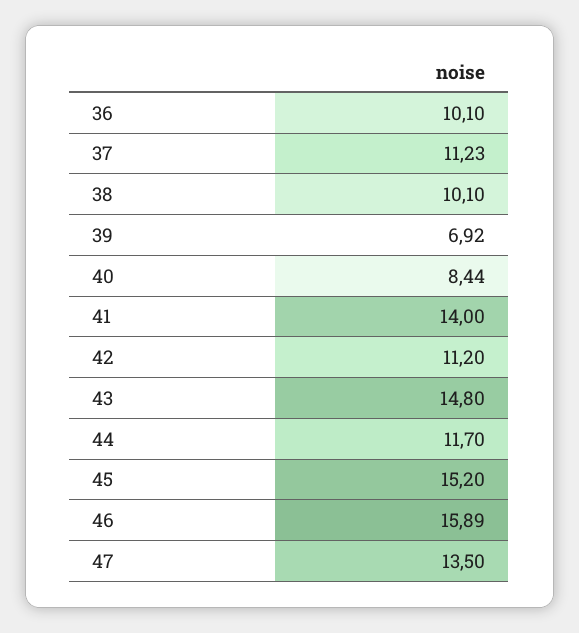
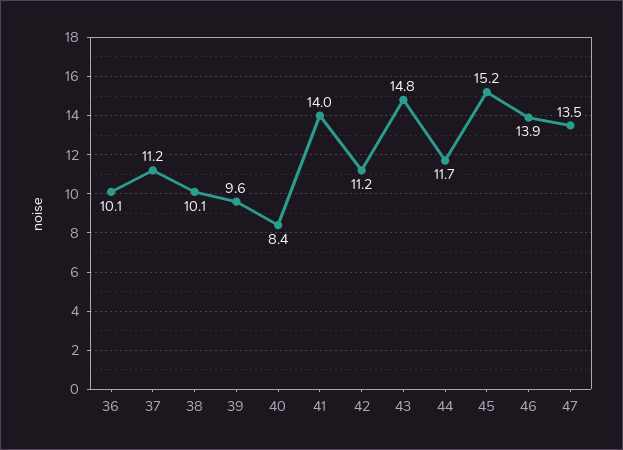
  {
    "36": 10.1,
    "37": 11.23,
    "38": 10.1,
-   "39": 6.92,
+   "39": 9.6,
    "40": 8.44,
    "41": 14,
    "42": 11.2,
    "43": 14.8,
    "44": 11.7,
    "45": 15.2,
-   "46": 15.89,
+   "46": 13.9,
    "47": 13.5
  }

